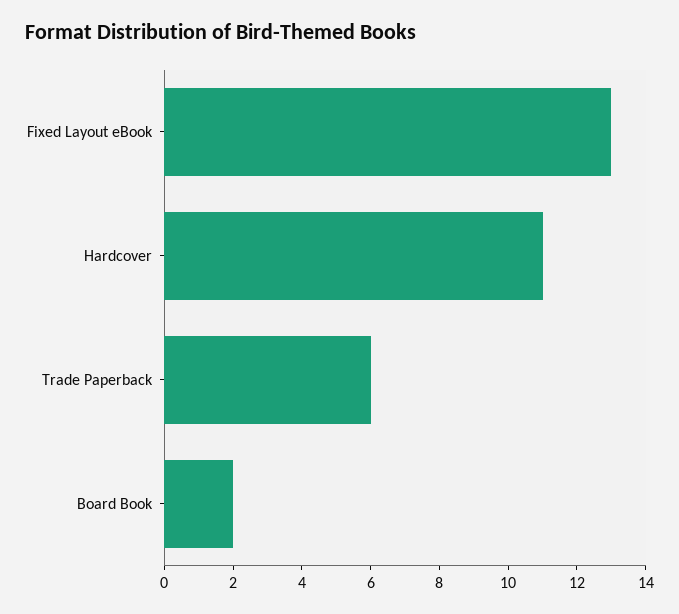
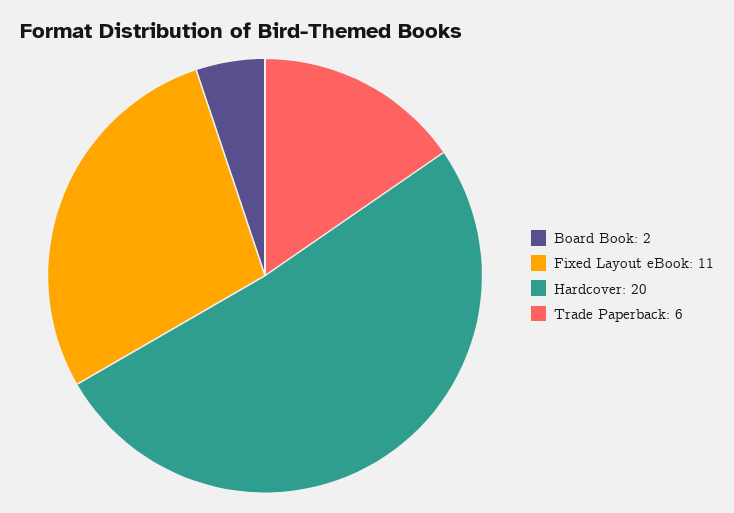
  {
-   "Fixed Layout eBook": 13,
+   "Fixed Layout eBook": 11,
-   "Hardcover": 11,
+   "Hardcover": 20,
    "Trade Paperback": 6,
    "Board Book": 2
  }

